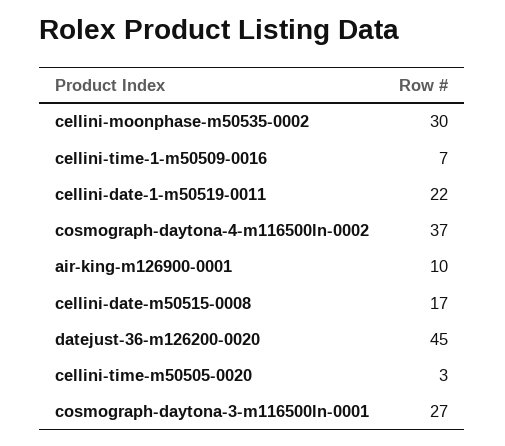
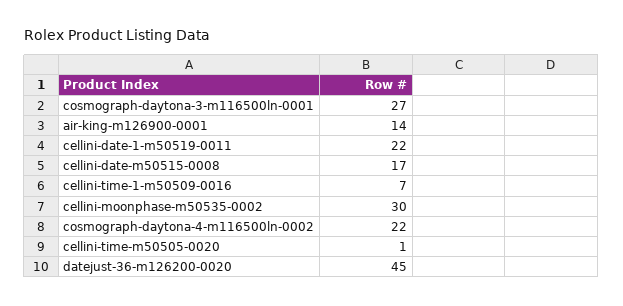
  {
    "cellini-moonphase-m50535-0002": 30,
    "cellini-time-1-m50509-0016": 7,
    "cellini-date-1-m50519-0011": 22,
-   "cosmograph-daytona-4-m116500ln-0002": 37,
+   "cosmograph-daytona-4-m116500ln-0002": 22,
-   "air-king-m126900-0001": 10,
+   "air-king-m126900-0001": 14,
    "cellini-date-m50515-0008": 17,
    "datejust-36-m126200-0020": 45,
-   "cellini-time-m50505-0020": 3,
+   "cellini-time-m50505-0020": 1,
    "cosmograph-daytona-3-m116500ln-0001": 27
  }

